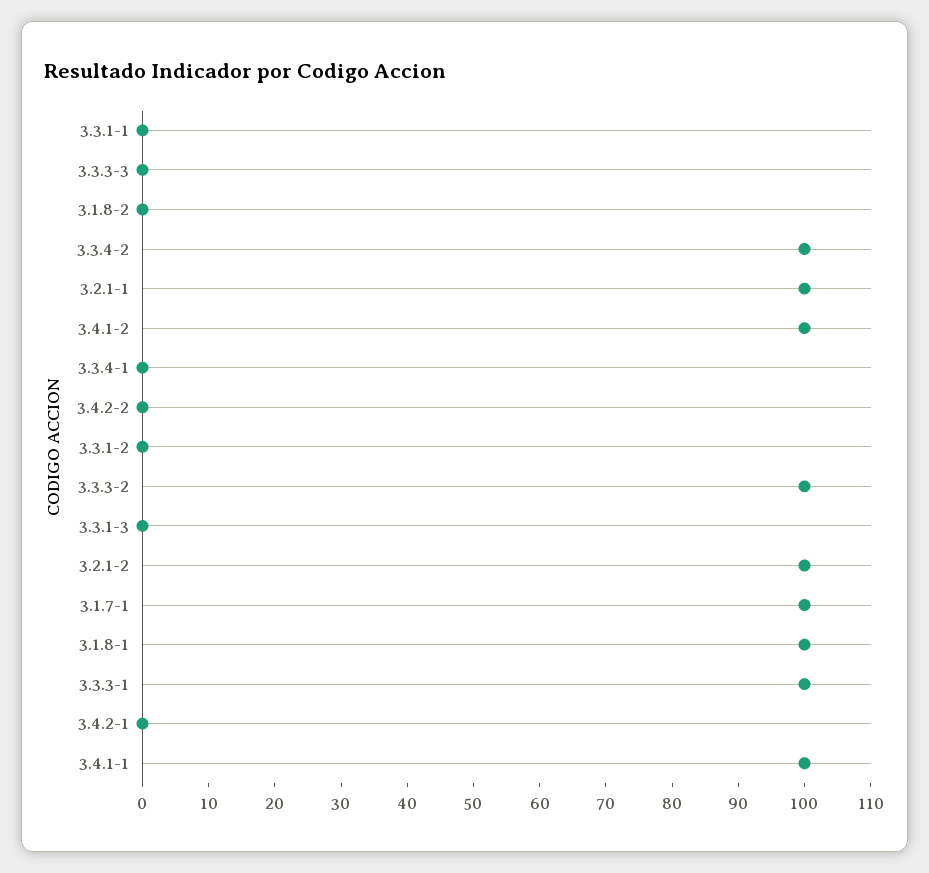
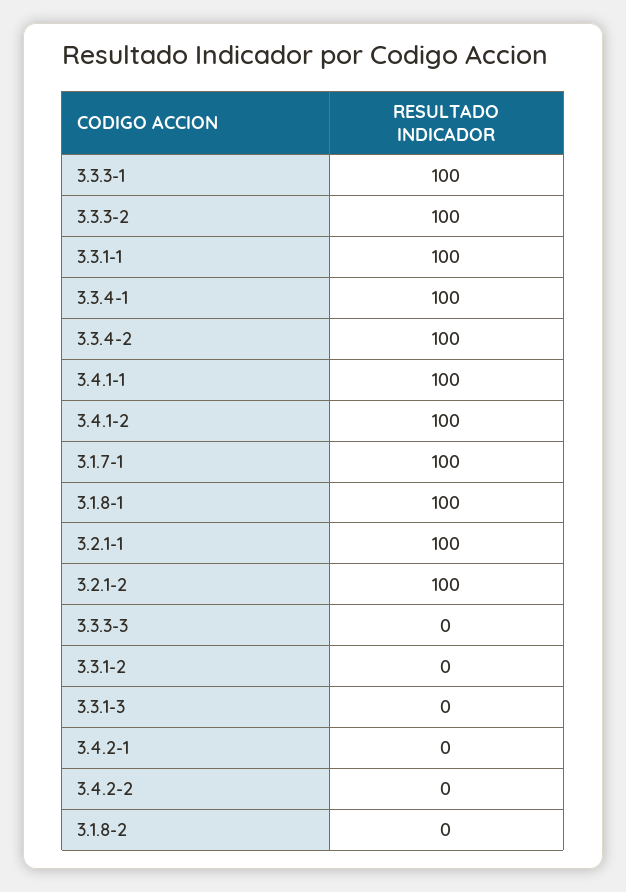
  {
-   "3.3.1-1": 0,
+   "3.3.1-1": 100,
    "3.3.3-3": 0,
    "3.1.8-2": 0,
    "3.3.4-2": 100,
    "3.2.1-1": 100,
    "3.4.1-2": 100,
-   "3.3.4-1": 0,
+   "3.3.4-1": 100,
    "3.4.2-2": 0,
    "3.3.1-2": 0,
    "3.3.3-2": 100,
    "3.3.1-3": 0,
    "3.2.1-2": 100,
    "3.1.7-1": 100,
    "3.1.8-1": 100,
    "3.3.3-1": 100,
    "3.4.2-1": 0,
    "3.4.1-1": 100
  }

